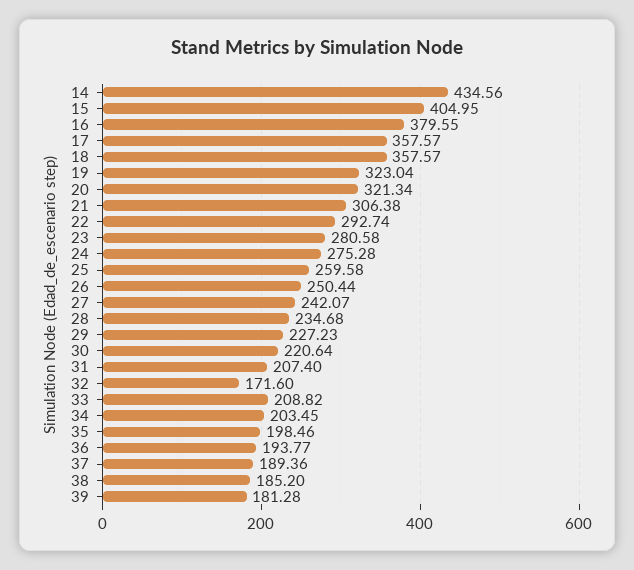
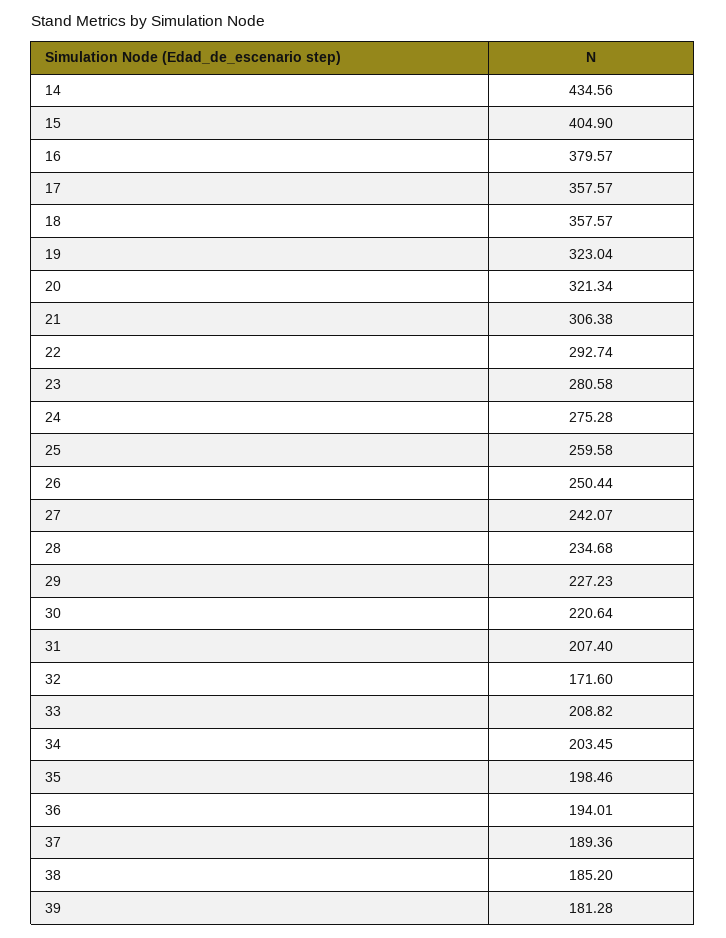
  {
    "14": 434.56,
-   "15": 404.95,
+   "15": 404.9,
-   "16": 379.55,
+   "16": 379.57,
    "17": 357.57,
    "18": 357.57,
    "19": 323.04,
    "20": 321.34,
    "21": 306.38,
    "22": 292.74,
    "23": 280.58,
    "24": 275.28,
    "25": 259.58,
    "26": 250.44,
    "27": 242.07,
    "28": 234.68,
    "29": 227.23,
    "30": 220.64,
    "31": 207.4,
    "32": 171.6,
    "33": 208.82,
    "34": 203.45,
    "35": 198.46,
-   "36": 193.77,
+   "36": 194.01,
    "37": 189.36,
    "38": 185.2,
    "39": 181.28
  }

